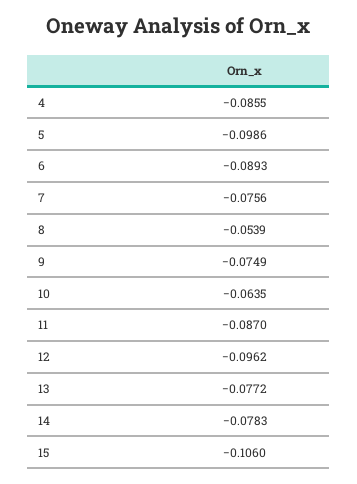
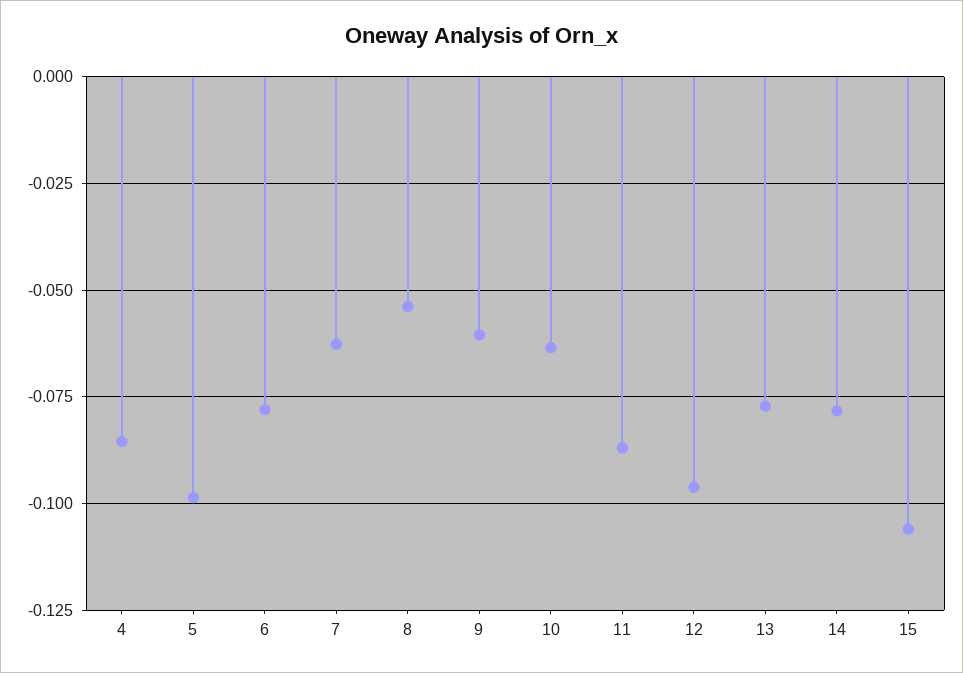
  {
    "4": -0.0855,
    "5": -0.0986,
-   "6": -0.0893,
+   "6": -0.0775,
-   "7": -0.0756,
+   "7": -0.0625,
    "8": -0.0539,
-   "9": -0.0749,
+   "9": -0.06,
    "10": -0.0635,
    "11": -0.087,
    "12": -0.0962,
    "13": -0.0772,
    "14": -0.0783,
    "15": -0.106
  }

